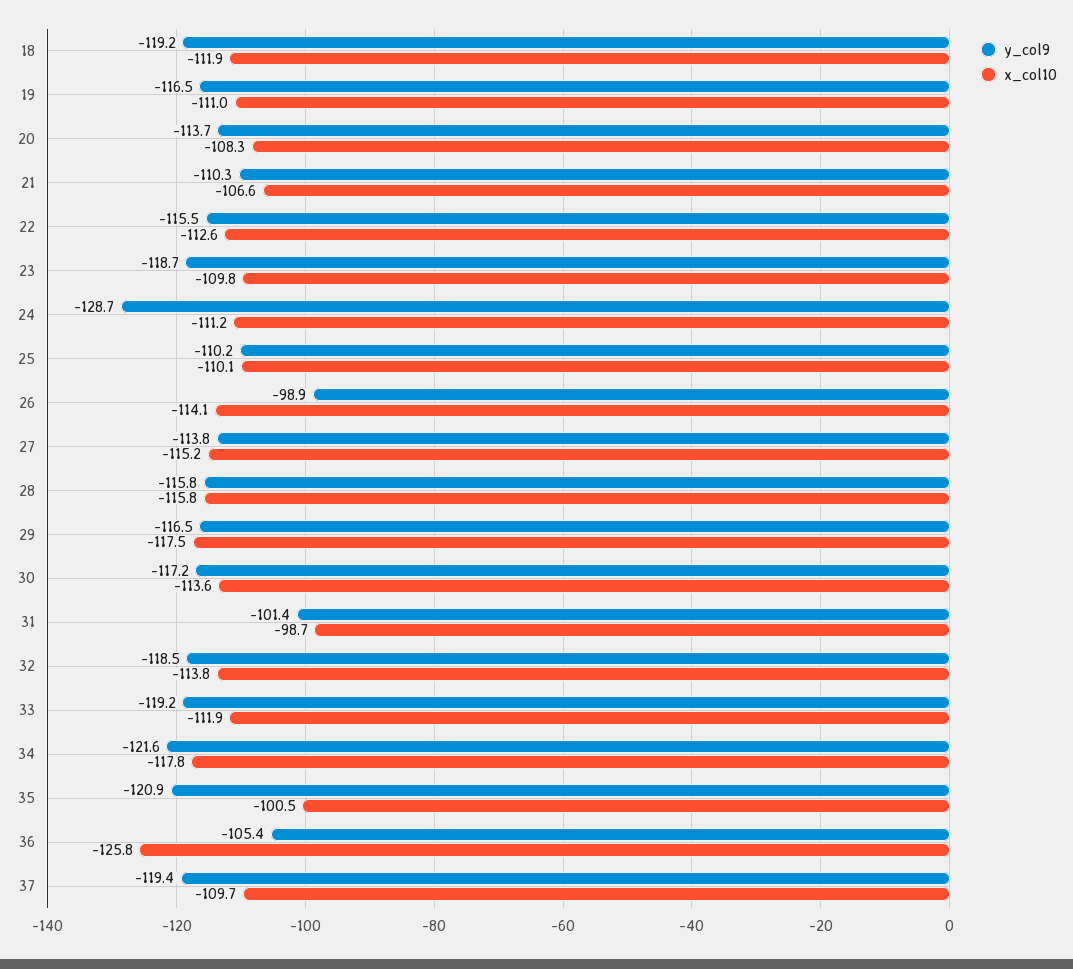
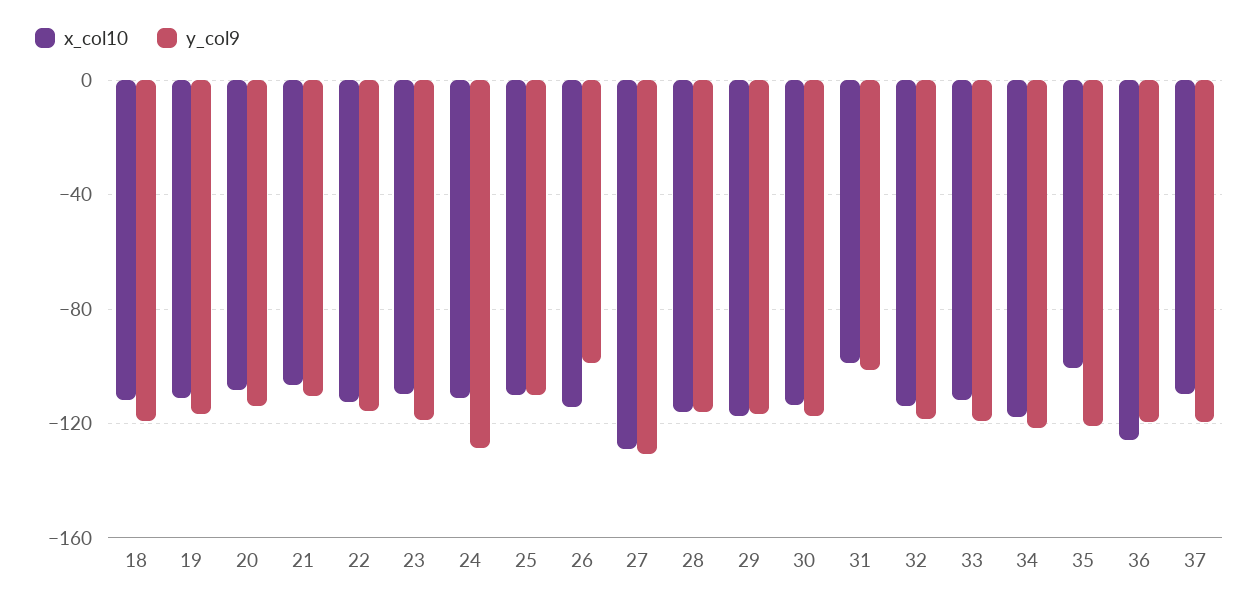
  {
    "y_col9": {
      "18": -119.2,
      "19": -116.5,
      "20": -113.7,
      "21": -110.3,
      "22": -115.5,
      "23": -118.7,
      "24": -128.7,
      "25": -110.2,
      "26": -98.9,
-     "27": -113.8,
+     "27": -130,
      "28": -115.8,
      "29": -116.5,
      "30": -117.2,
      "31": -101.4,
      "32": -118.5,
      "33": -119.2,
      "34": -121.6,
      "35": -120.9,
-     "36": -105.4,
+     "36": -120,
      "37": -119.4
    },
    "x_col10": {
      "18": -111.9,
      "19": -111,
      "20": -108.3,
      "21": -106.6,
      "22": -112.6,
      "23": -109.8,
      "24": -111.2,
      "25": -110.1,
      "26": -114.1,
-     "27": -115.2,
+     "27": -130,
      "28": -115.8,
      "29": -117.5,
      "30": -113.6,
      "31": -98.7,
      "32": -113.8,
      "33": -111.9,
      "34": -117.8,
      "35": -100.5,
      "36": -125.8,
      "37": -109.7
    }
  }

